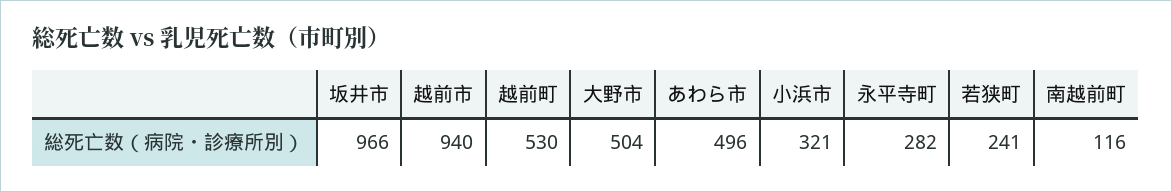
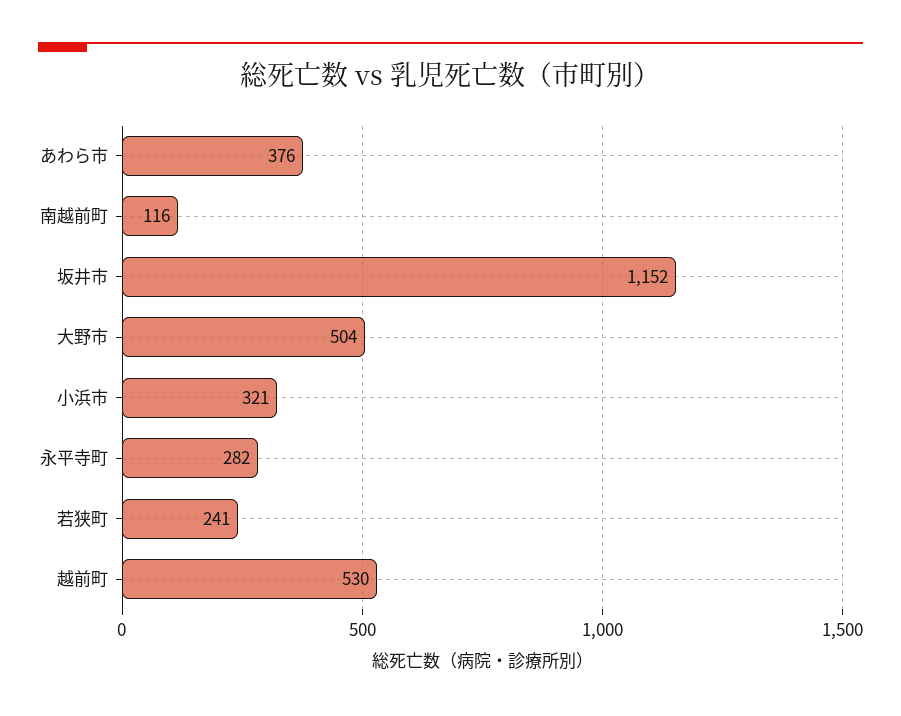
  {
-   "坂井市": 966,
+   "坂井市": 1152,
-   "越前市": 940,
    "越前町": 530,
    "大野市": 504,
-   "あわら市": 496,
+   "あわら市": 376,
    "小浜市": 321,
    "永平寺町": 282,
    "若狭町": 241,
    "南越前町": 116
  }

